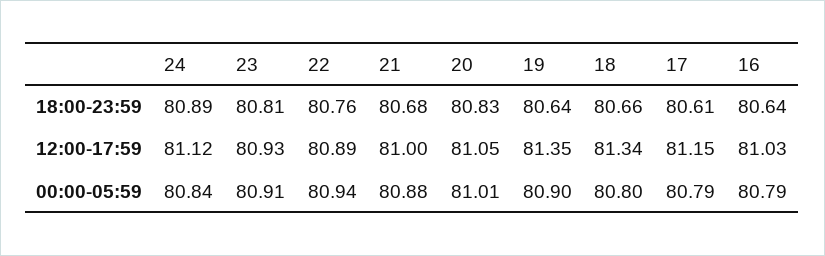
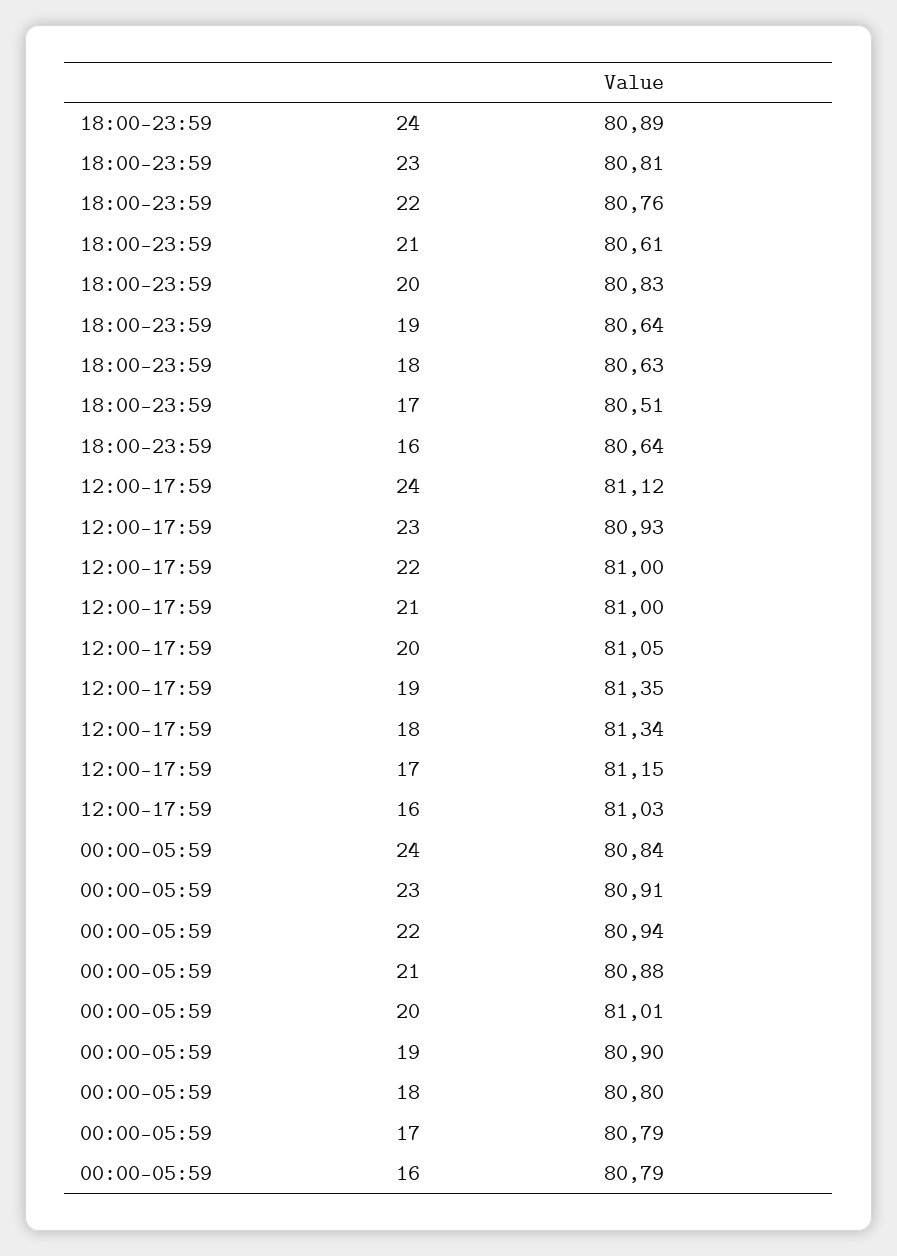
  {
    "24": {
      "18:00-23:59": 80.89,
      "12:00-17:59": 81.12,
      "00:00-05:59": 80.84
    },
    "23": {
      "18:00-23:59": 80.81,
      "12:00-17:59": 80.93,
      "00:00-05:59": 80.91
    },
    "22": {
      "18:00-23:59": 80.76,
-     "12:00-17:59": 80.89,
+     "12:00-17:59": 81,
      "00:00-05:59": 80.94
    },
    "21": {
-     "18:00-23:59": 80.68,
+     "18:00-23:59": 80.61,
      "12:00-17:59": 81,
      "00:00-05:59": 80.88
    },
    "20": {
      "18:00-23:59": 80.83,
      "12:00-17:59": 81.05,
      "00:00-05:59": 81.01
    },
    "19": {
      "18:00-23:59": 80.64,
      "12:00-17:59": 81.35,
      "00:00-05:59": 80.9
    },
    "18": {
-     "18:00-23:59": 80.66,
+     "18:00-23:59": 80.63,
      "12:00-17:59": 81.34,
      "00:00-05:59": 80.8
    },
    "17": {
-     "18:00-23:59": 80.61,
+     "18:00-23:59": 80.51,
      "12:00-17:59": 81.15,
      "00:00-05:59": 80.79
    },
    "16": {
      "18:00-23:59": 80.64,
      "12:00-17:59": 81.03,
      "00:00-05:59": 80.79
    }
  }

